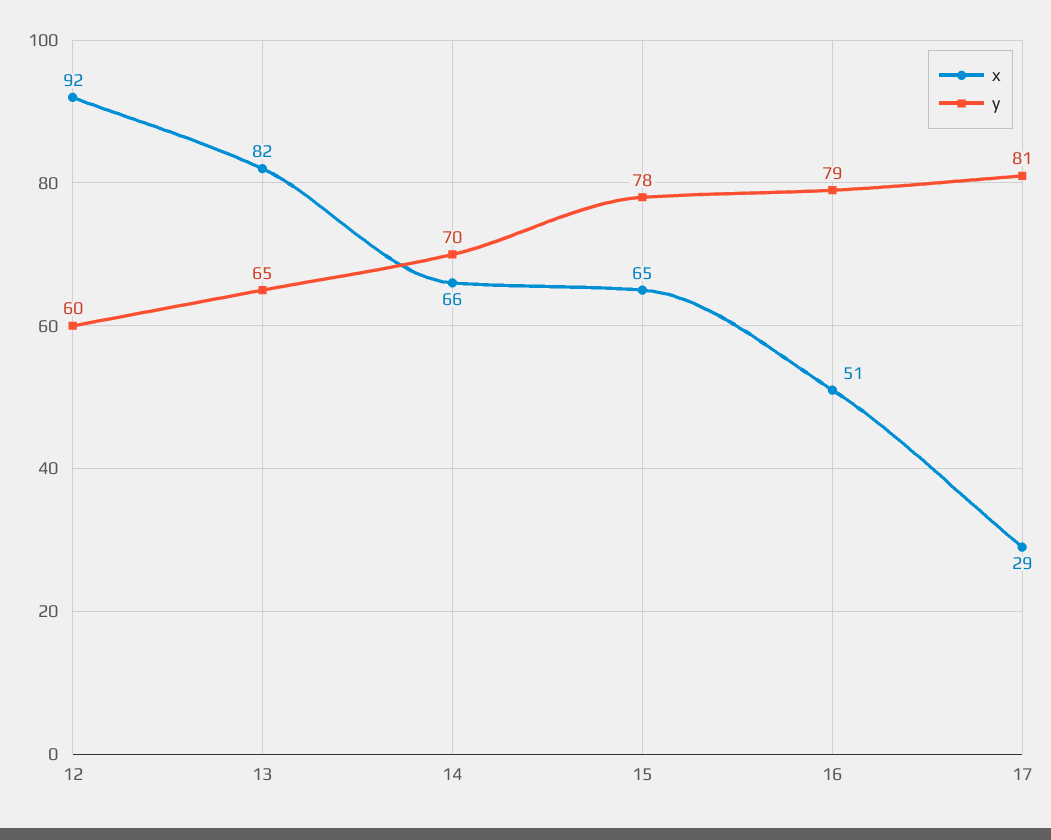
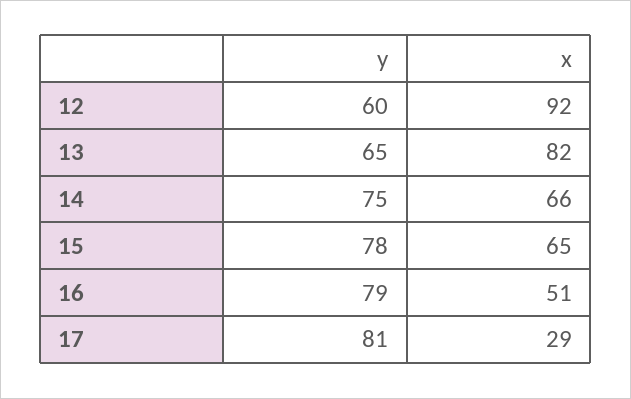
  {
    "x": {
      "12": 92,
      "13": 82,
      "14": 66,
      "15": 65,
      "16": 51,
      "17": 29
    },
    "y": {
      "12": 60,
      "13": 65,
-     "14": 70,
+     "14": 75,
      "15": 78,
      "16": 79,
      "17": 81
    }
  }

